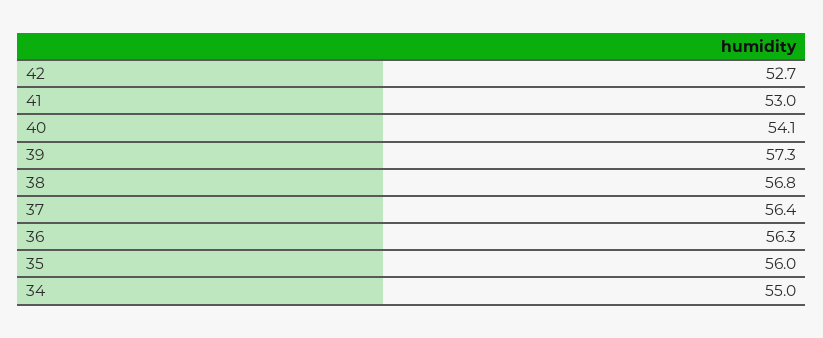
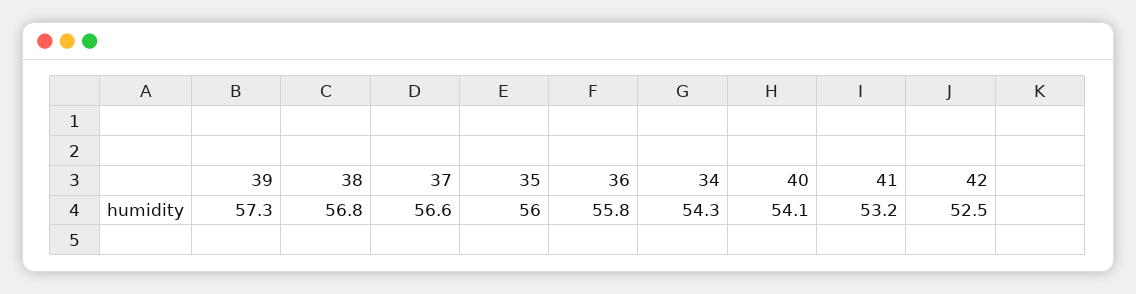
  {
-   "42": 52.7,
+   "42": 52.5,
-   "41": 53,
+   "41": 53.2,
    "40": 54.1,
    "39": 57.3,
    "38": 56.8,
-   "37": 56.4,
+   "37": 56.6,
-   "36": 56.3,
+   "36": 55.8,
    "35": 56,
-   "34": 55
+   "34": 54.3
  }

